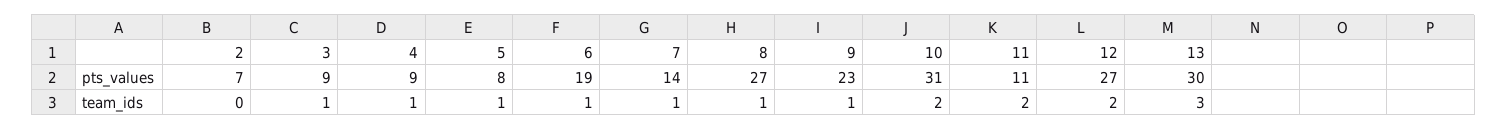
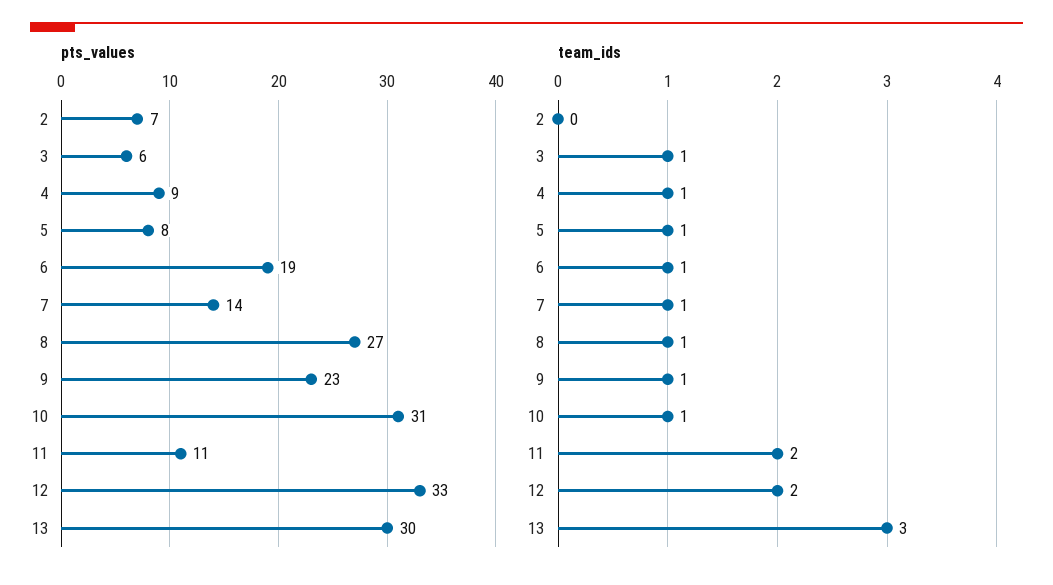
  {
    "pts_values": {
      "2": 7,
-     "3": 9,
+     "3": 6,
      "4": 9,
      "5": 8,
      "6": 19,
      "7": 14,
      "8": 27,
      "9": 23,
      "10": 31,
      "11": 11,
-     "12": 27,
+     "12": 33,
      "13": 30
    },
    "team_ids": {
      "2": 0,
      "3": 1,
      "4": 1,
      "5": 1,
      "6": 1,
      "7": 1,
      "8": 1,
      "9": 1,
-     "10": 2,
+     "10": 1,
      "11": 2,
      "12": 2,
      "13": 3
    }
  }

